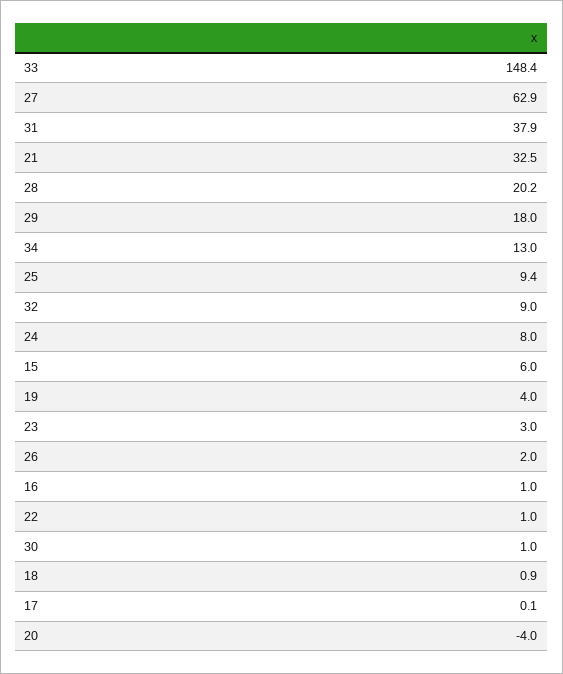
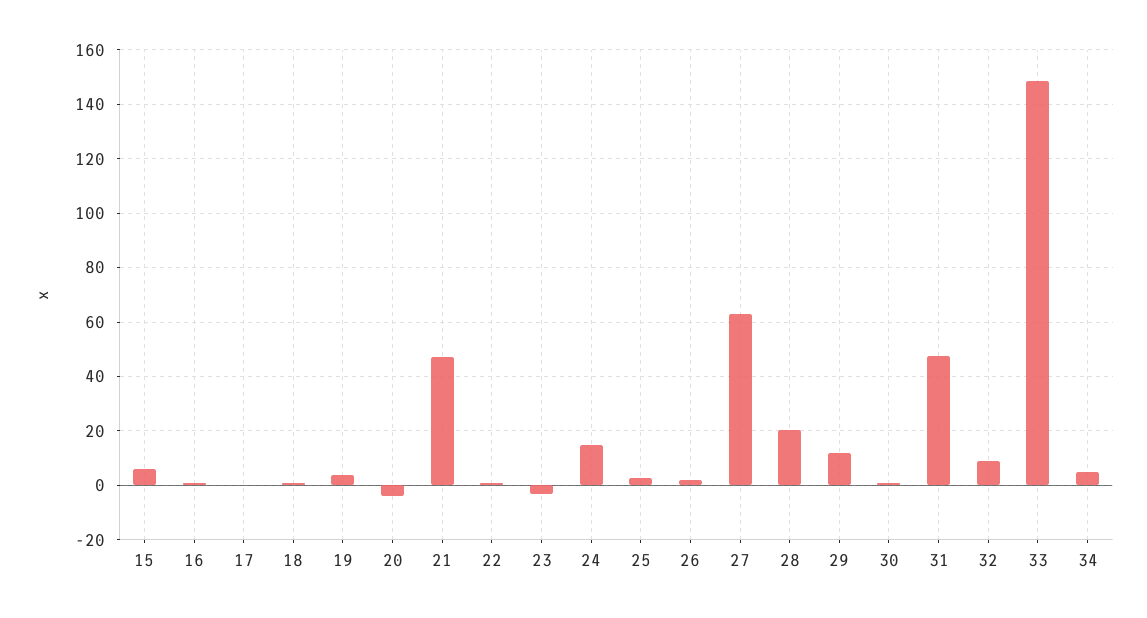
  {
    "33": 148.4,
    "27": 62.9,
-   "31": 37.9,
+   "31": 47.5,
-   "21": 32.5,
+   "21": 47.5,
    "28": 20.2,
-   "29": 18,
+   "29": 12.5,
-   "34": 13,
+   "34": 5,
-   "25": 9.4,
+   "25": 2.5,
    "32": 9,
-   "24": 8,
+   "24": 15,
    "15": 6,
    "19": 4,
-   "23": 3,
+   "23": -2.5,
    "26": 2,
    "16": 1,
    "22": 1,
    "30": 1,
    "18": 0.9,
    "17": 0.1,
    "20": -4
  }

